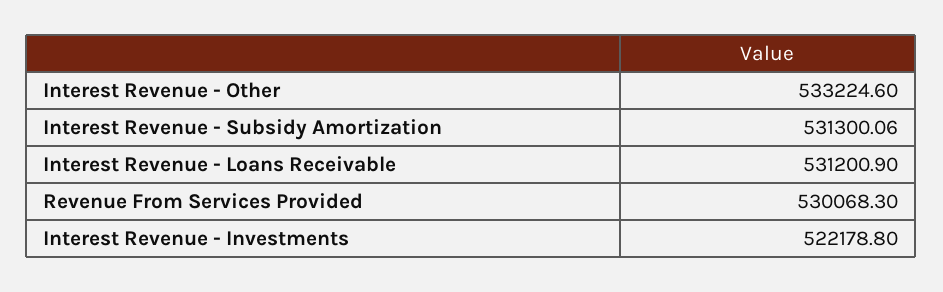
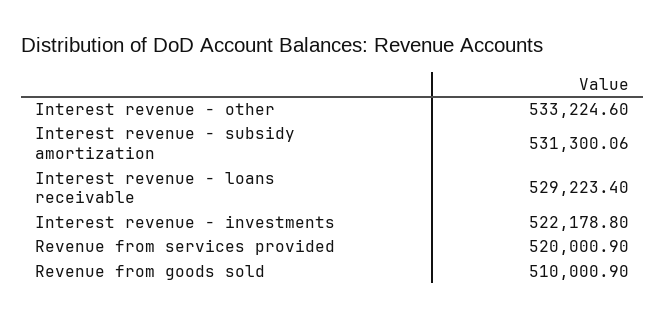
  {
    "Interest Revenue - Other": 533224.6,
    "Interest Revenue - Subsidy Amortization": 531300.06,
-   "Interest Revenue - Loans Receivable": 531200.9,
+   "Interest Revenue - Loans Receivable": 529223.4,
-   "Revenue From Services Provided": 530068.3,
+   "Revenue From Services Provided": 520000.9,
-   "Interest Revenue - Investments": 522178.8
+   "Interest Revenue - Investments": 522178.8,
+   "Revenue from goods sold": 510000.9
  }

